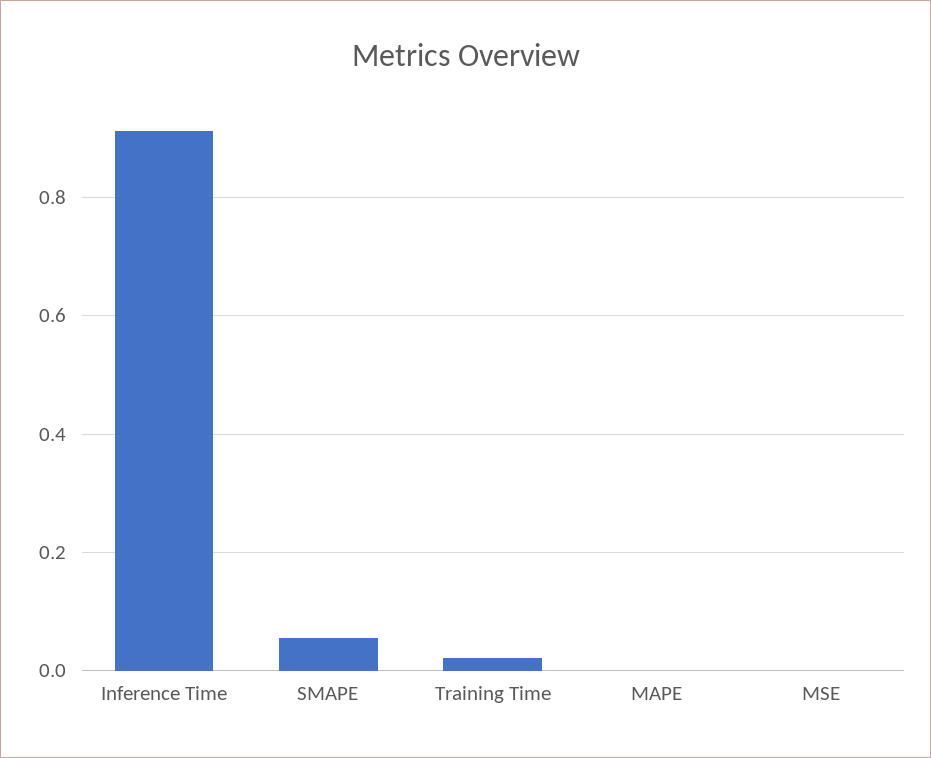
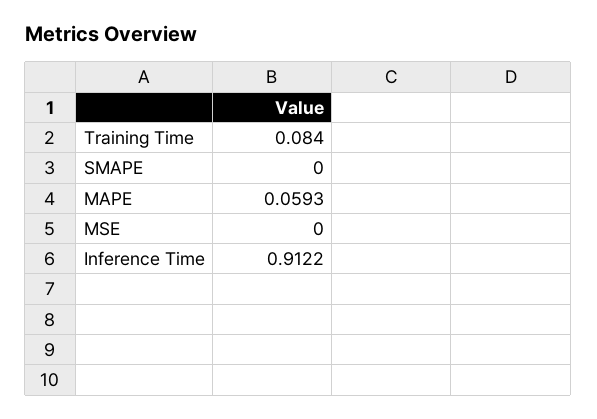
  {
    "Inference Time": 0.9122,
-   "SMAPE": 0.06,
+   "SMAPE": 0,
-   "Training Time": 0.02,
+   "Training Time": 0.084,
-   "MAPE": 0,
+   "MAPE": 0.0593,
    "MSE": 0
  }

